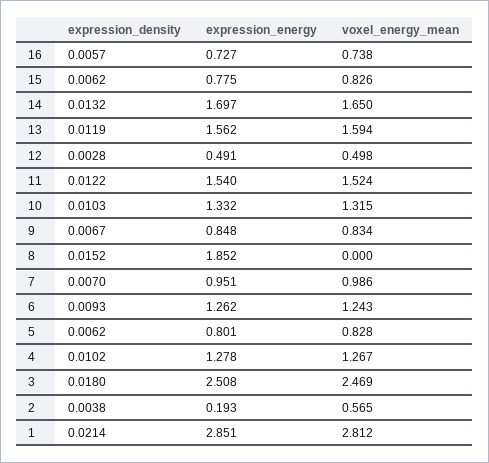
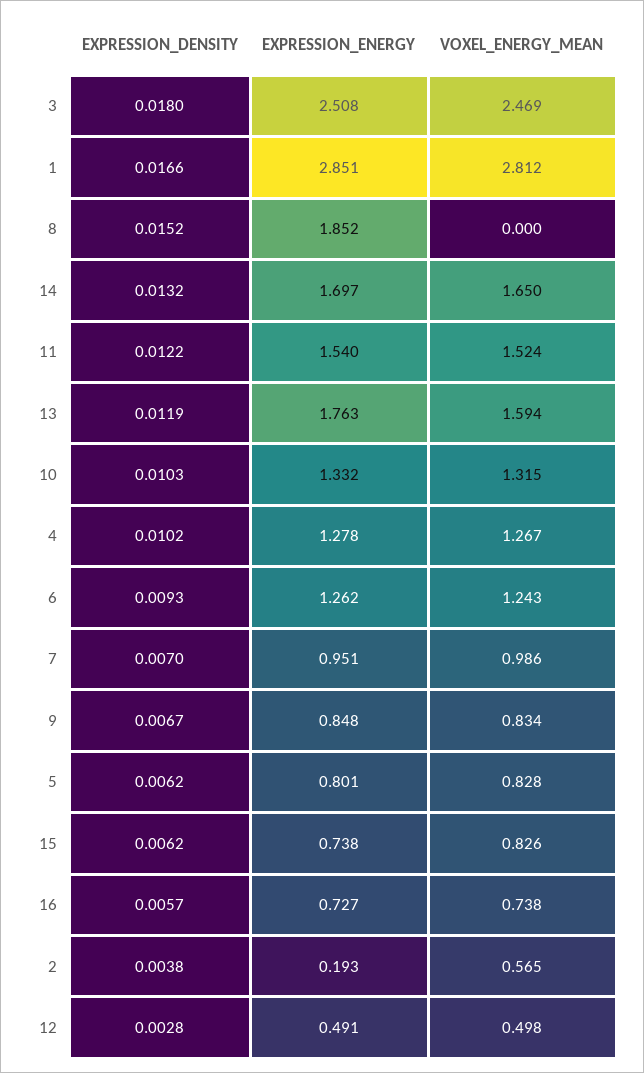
  {
    "expression_density": {
      "16": 0.0057,
      "15": 0.0062,
      "14": 0.0132,
      "13": 0.0119,
      "12": 0.0028,
      "11": 0.0122,
      "10": 0.0103,
      "9": 0.0067,
      "8": 0.0152,
      "7": 0.007,
      "6": 0.0093,
      "5": 0.0062,
      "4": 0.0102,
      "3": 0.018,
      "2": 0.0038,
-     "1": 0.0214
+     "1": 0.0166
    },
    "expression_energy": {
      "16": 0.727,
-     "15": 0.775,
+     "15": 0.738,
      "14": 1.697,
-     "13": 1.562,
+     "13": 1.763,
      "12": 0.491,
      "11": 1.54,
      "10": 1.332,
      "9": 0.848,
      "8": 1.852,
      "7": 0.951,
      "6": 1.262,
      "5": 0.801,
      "4": 1.278,
      "3": 2.508,
      "2": 0.193,
      "1": 2.851
    },
    "voxel_energy_mean": {
      "16": 0.738,
      "15": 0.826,
      "14": 1.65,
      "13": 1.594,
      "12": 0.498,
      "11": 1.524,
      "10": 1.315,
      "9": 0.834,
      "8": 0,
      "7": 0.986,
      "6": 1.243,
      "5": 0.828,
      "4": 1.267,
      "3": 2.469,
      "2": 0.565,
      "1": 2.812
    }
  }

